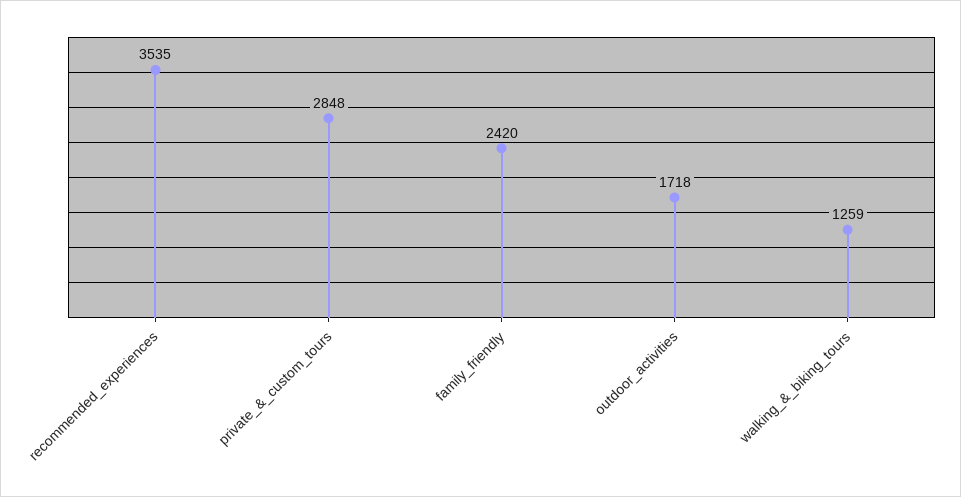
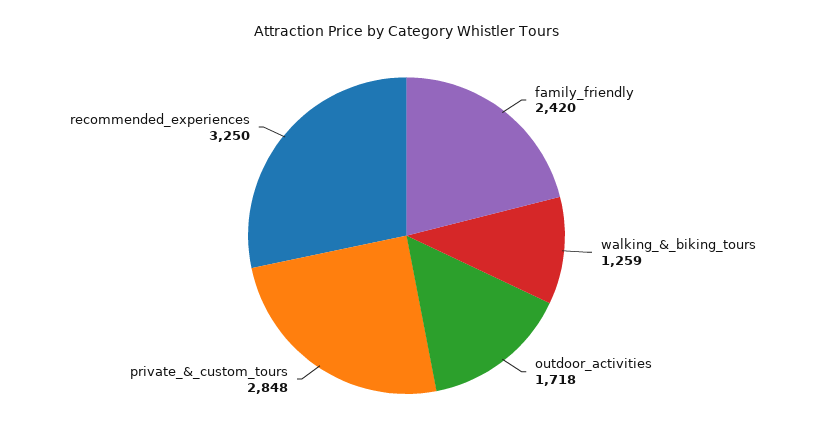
  {
-   "recommended_experiences": 3535,
+   "recommended_experiences": 3250,
    "private_&_custom_tours": 2848,
    "family_friendly": 2420,
    "outdoor_activities": 1718,
    "walking_&_biking_tours": 1259
  }

